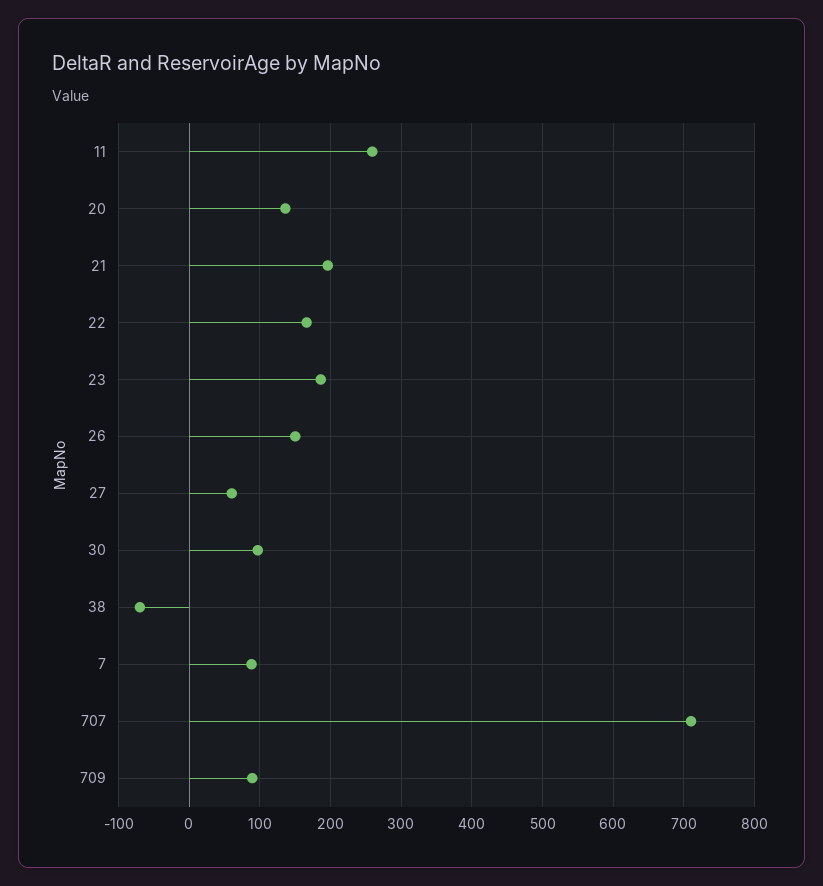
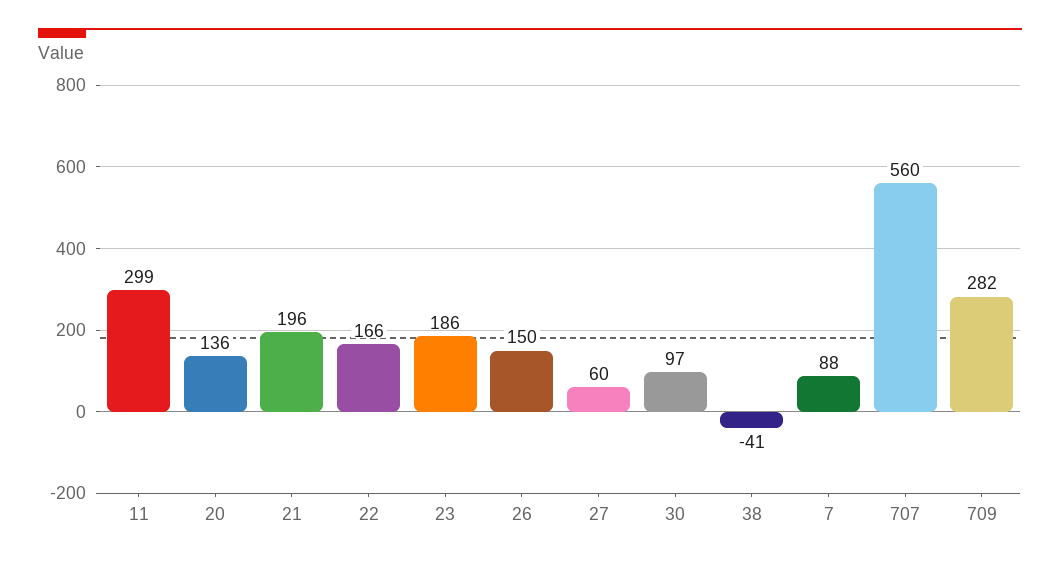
  {
-   "11": 260,
+   "11": 299,
    "20": 136,
    "21": 196,
    "22": 166,
    "23": 186,
    "26": 150,
    "27": 60,
    "30": 97,
-   "38": -70,
+   "38": -41,
    "7": 88,
-   "707": 710,
+   "707": 560,
-   "709": 90
+   "709": 282
  }

